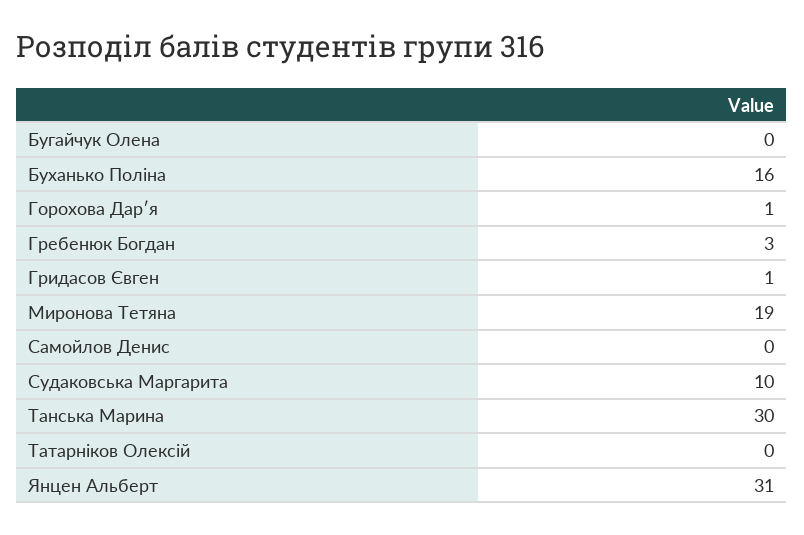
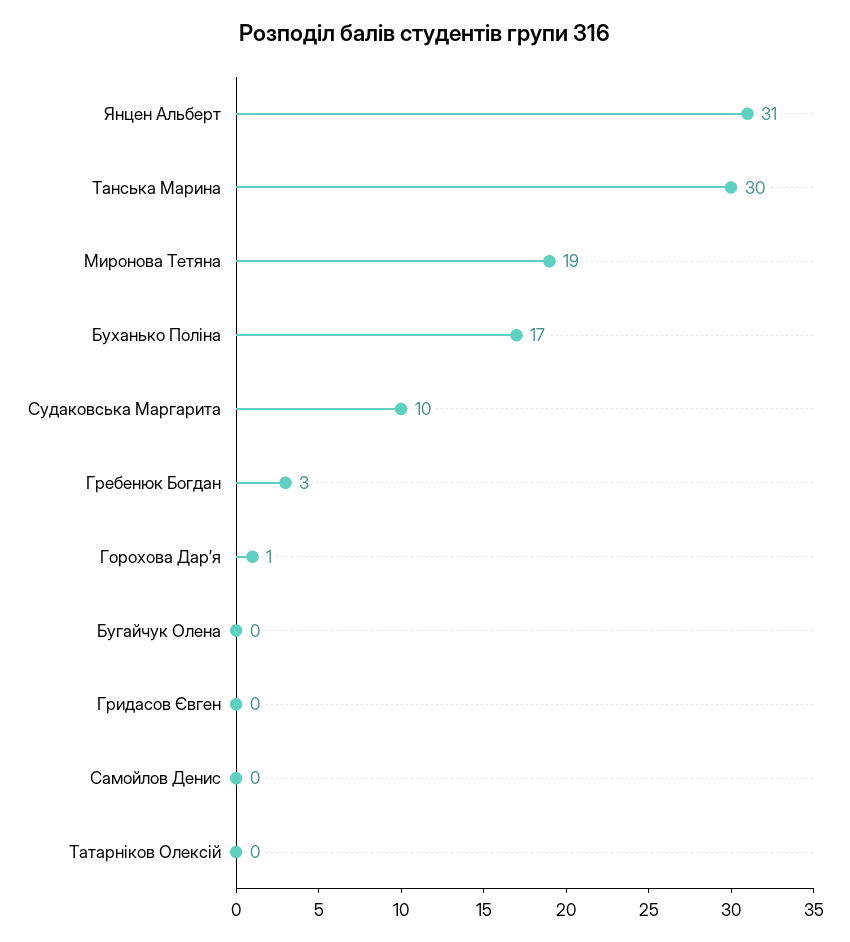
  {
    "Бугайчук Олена": 0,
-   "Буханько Поліна": 16,
+   "Буханько Поліна": 17,
    "Горохова Дар′я": 1,
    "Гребенюк Богдан": 3,
-   "Гридасов Євген": 1,
+   "Гридасов Євген": 0,
    "Миронова Тетяна": 19,
    "Самойлов Денис": 0,
    "Судаковська Маргарита": 10,
    "Танська Марина": 30,
    "Татарніков Олексій": 0,
    "Янцен Альберт": 31
  }

